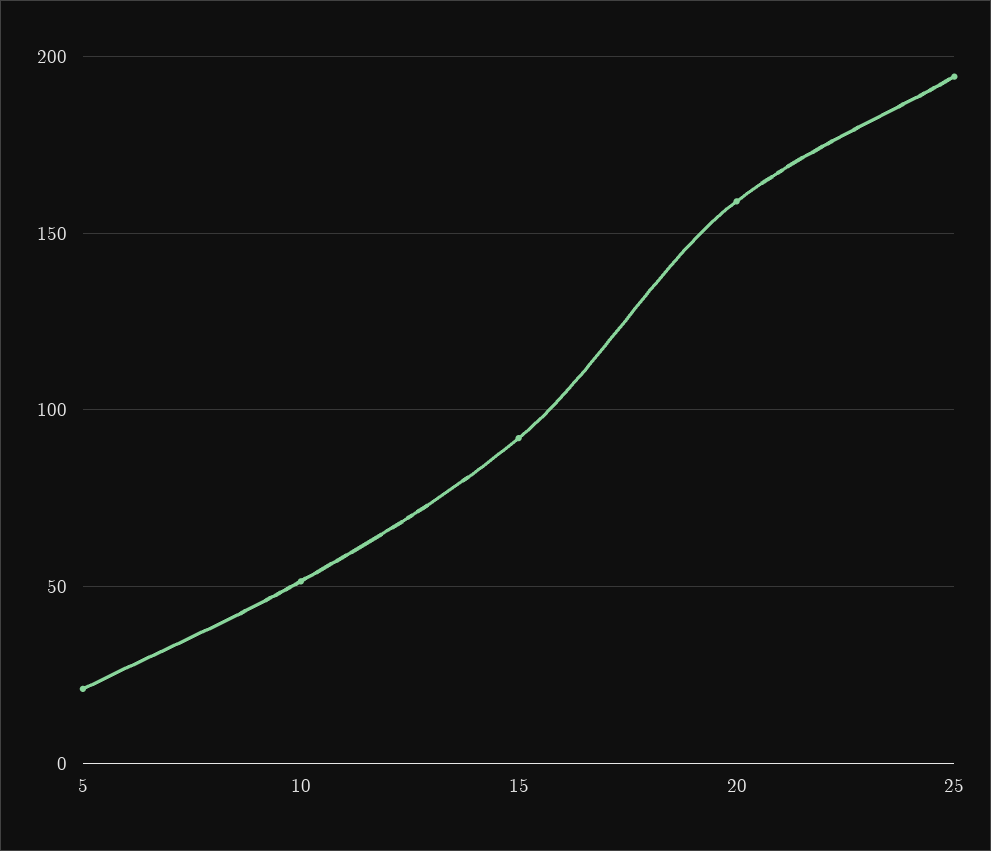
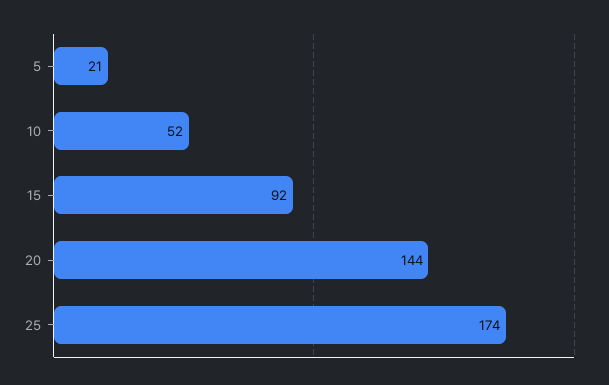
  {
    "5": 21,
    "10": 52,
    "15": 92,
-   "20": 160,
+   "20": 144,
-   "25": 195
+   "25": 174
  }

